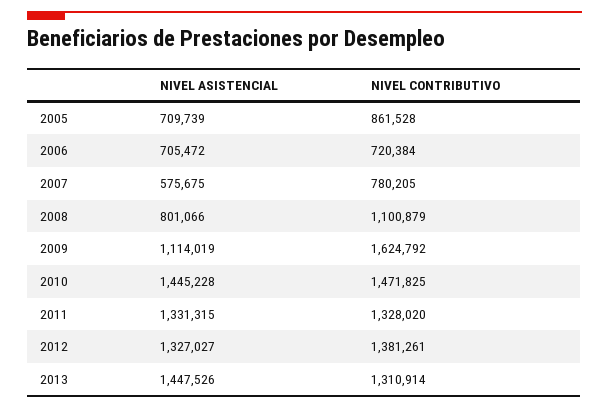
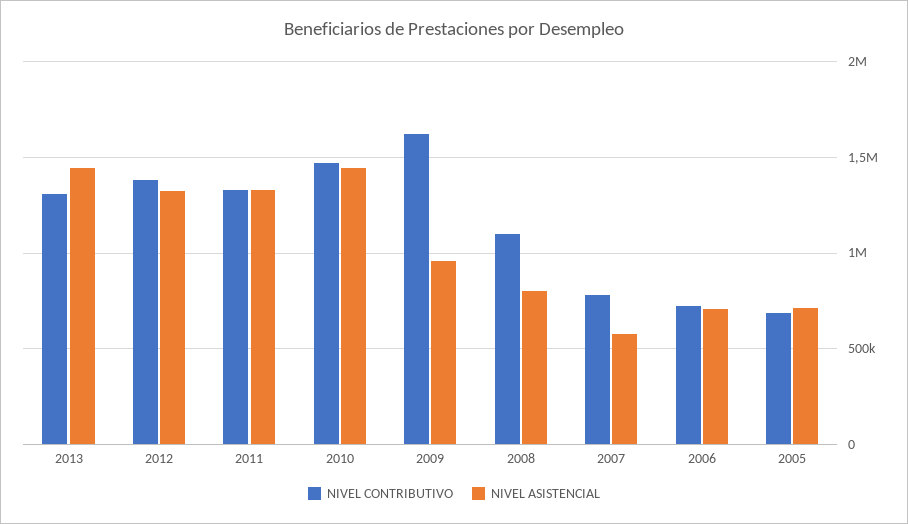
  {
    "NIVEL ASISTENCIAL": {
      "2005": 709739,
      "2006": 705472,
      "2007": 575675,
      "2008": 801066,
-     "2009": 1114019,
+     "2009": 950000,
      "2010": 1445228,
      "2011": 1331315,
      "2012": 1327027,
      "2013": 1447526
    },
    "NIVEL CONTRIBUTIVO": {
-     "2005": 861528,
+     "2005": 700000,
      "2006": 720384,
      "2007": 780205,
      "2008": 1100879,
      "2009": 1624792,
      "2010": 1471825,
      "2011": 1328020,
      "2012": 1381261,
      "2013": 1310914
    }
  }

